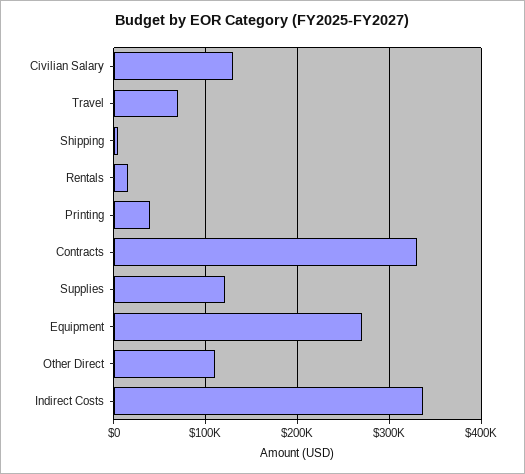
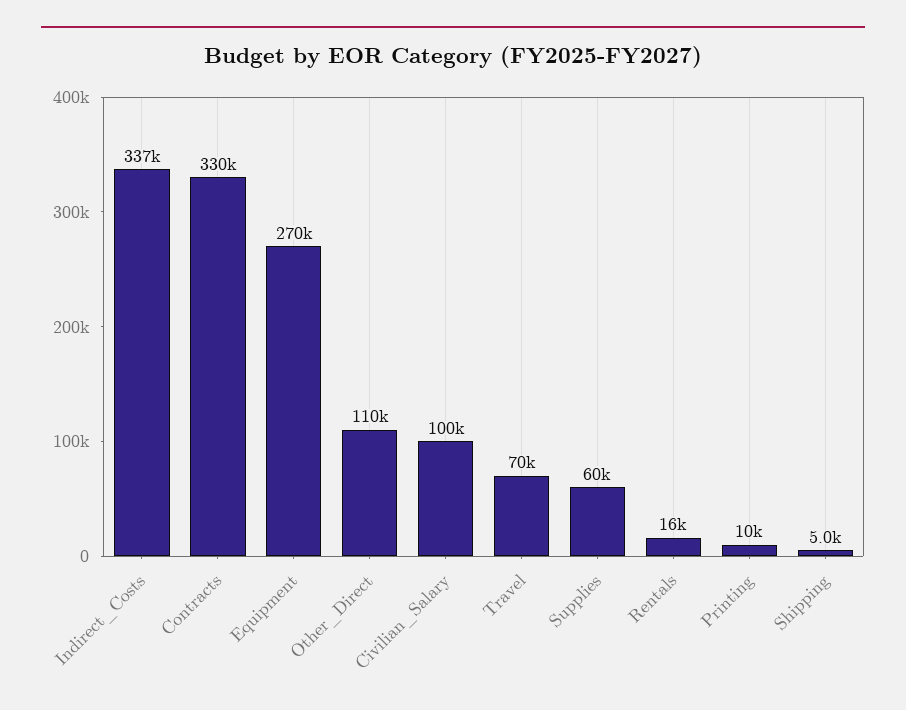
  {
-   "Civilian Salary": 130000,
+   "Civilian Salary": 100000,
    "Travel": 70000,
    "Shipping": 5000,
    "Rentals": 16000,
-   "Printing": 40000,
+   "Printing": 10000,
    "Contracts": 330000,
-   "Supplies": 120000,
+   "Supplies": 60000,
    "Equipment": 270000,
    "Other Direct": 110000,
    "Indirect Costs": 337000
  }

